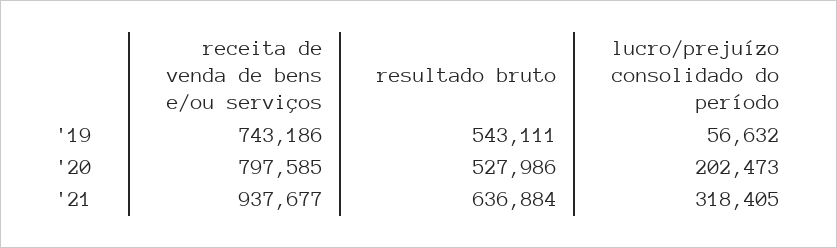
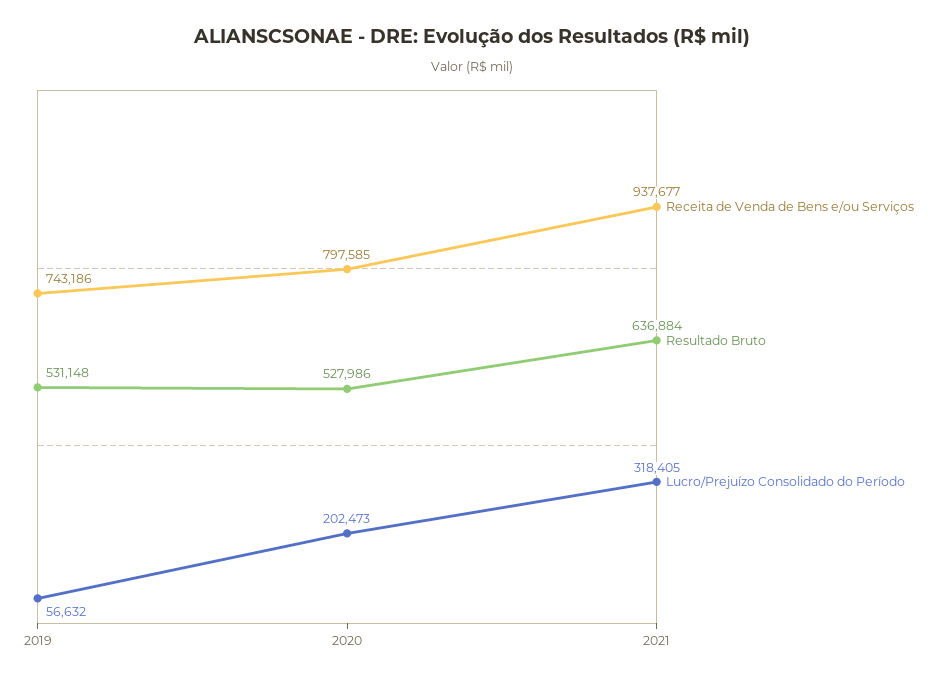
  {
    "receita de venda de bens e/ou serviços": {
      "'19": 743186,
      "'20": 797585,
      "'21": 937677
    },
    "resultado bruto": {
-     "'19": 543111,
+     "'19": 531148,
      "'20": 527986,
      "'21": 636884
    },
    "lucro/prejuízo consolidado do período": {
      "'19": 56632,
      "'20": 202473,
      "'21": 318405
    }
  }

